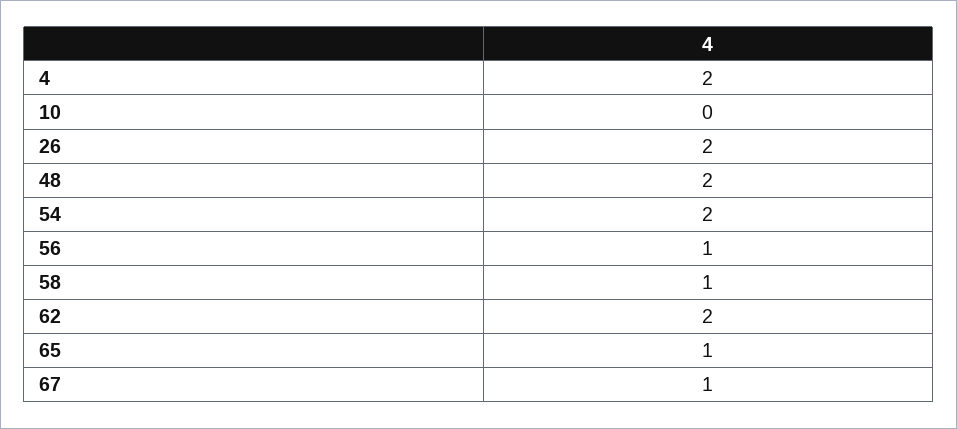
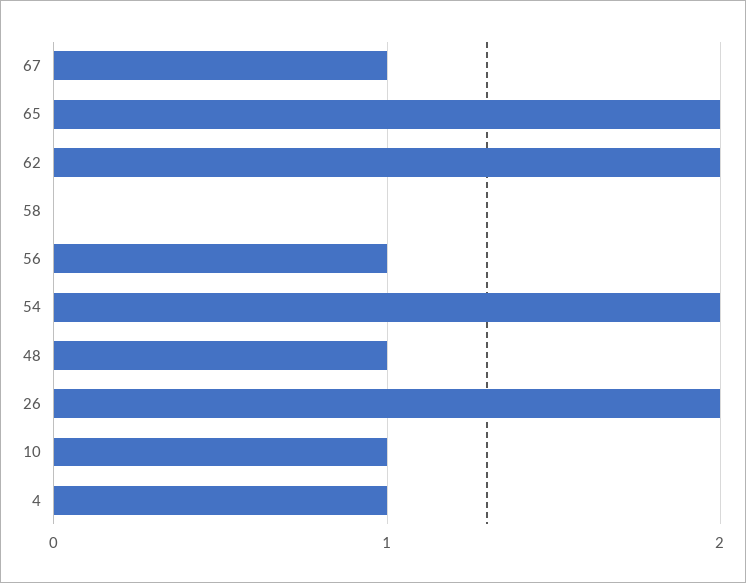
  {
-   "4": 2,
+   "4": 1,
-   "10": 0,
+   "10": 1,
    "26": 2,
-   "48": 2,
+   "48": 1,
    "54": 2,
    "56": 1,
-   "58": 1,
+   "58": 0,
    "62": 2,
-   "65": 1,
+   "65": 2,
    "67": 1
  }

